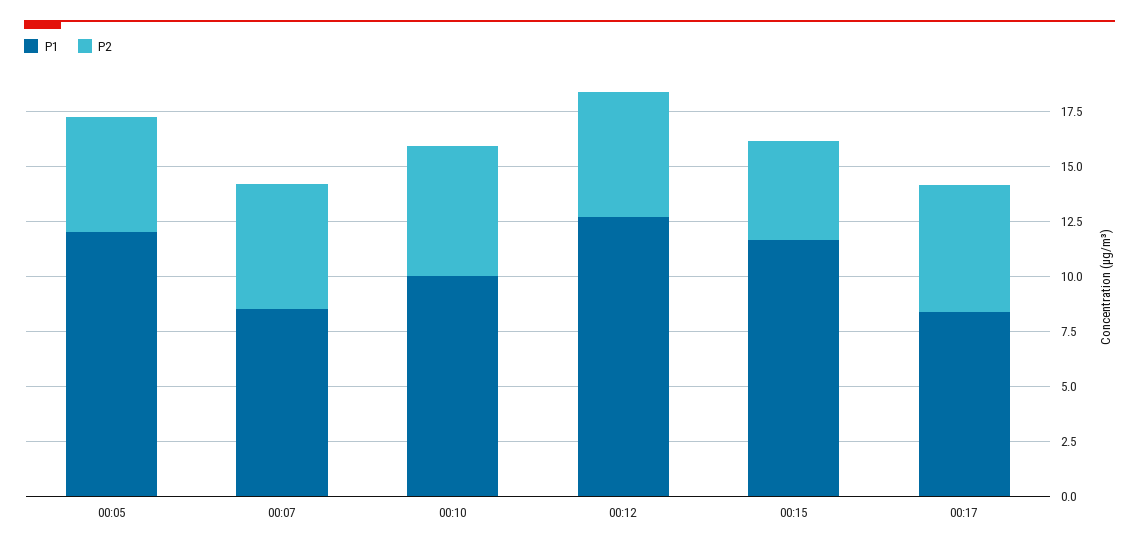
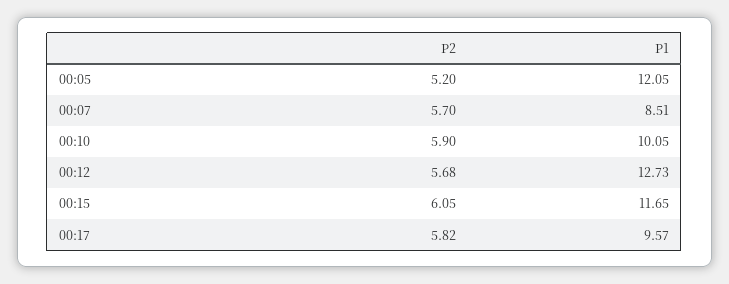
  {
    "P1": {
      "00:05": 12.05,
      "00:07": 8.51,
      "00:10": 10.05,
      "00:12": 12.73,
      "00:15": 11.65,
-     "00:17": 8.5
+     "00:17": 9.57
    },
    "P2": {
      "00:05": 5.2,
      "00:07": 5.7,
      "00:10": 5.9,
      "00:12": 5.68,
-     "00:15": 4.5,
+     "00:15": 6.05,
      "00:17": 5.82
    }
  }

